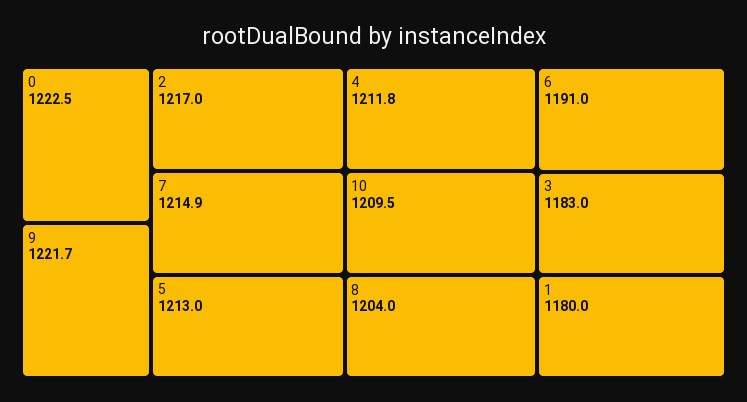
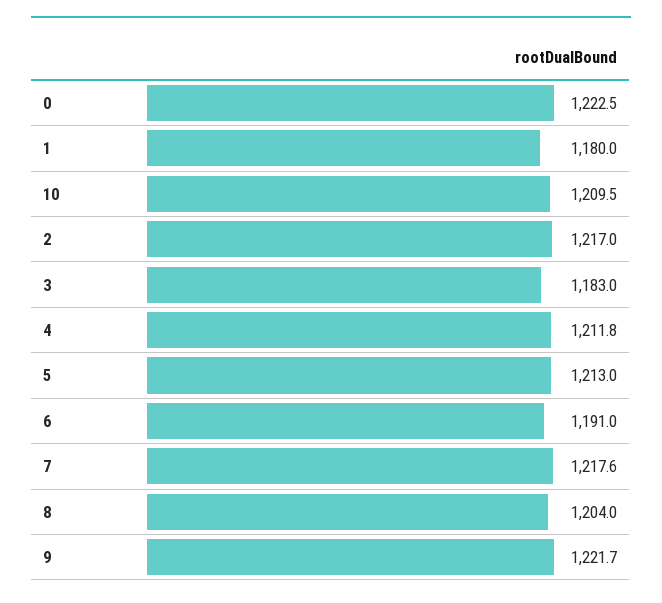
  {
    "0": 1222.5,
    "9": 1221.7,
    "2": 1217,
-   "7": 1214.9,
+   "7": 1217.6,
    "5": 1213,
    "4": 1211.8,
    "10": 1209.5,
    "8": 1204,
    "6": 1191,
    "3": 1183,
    "1": 1180
  }

